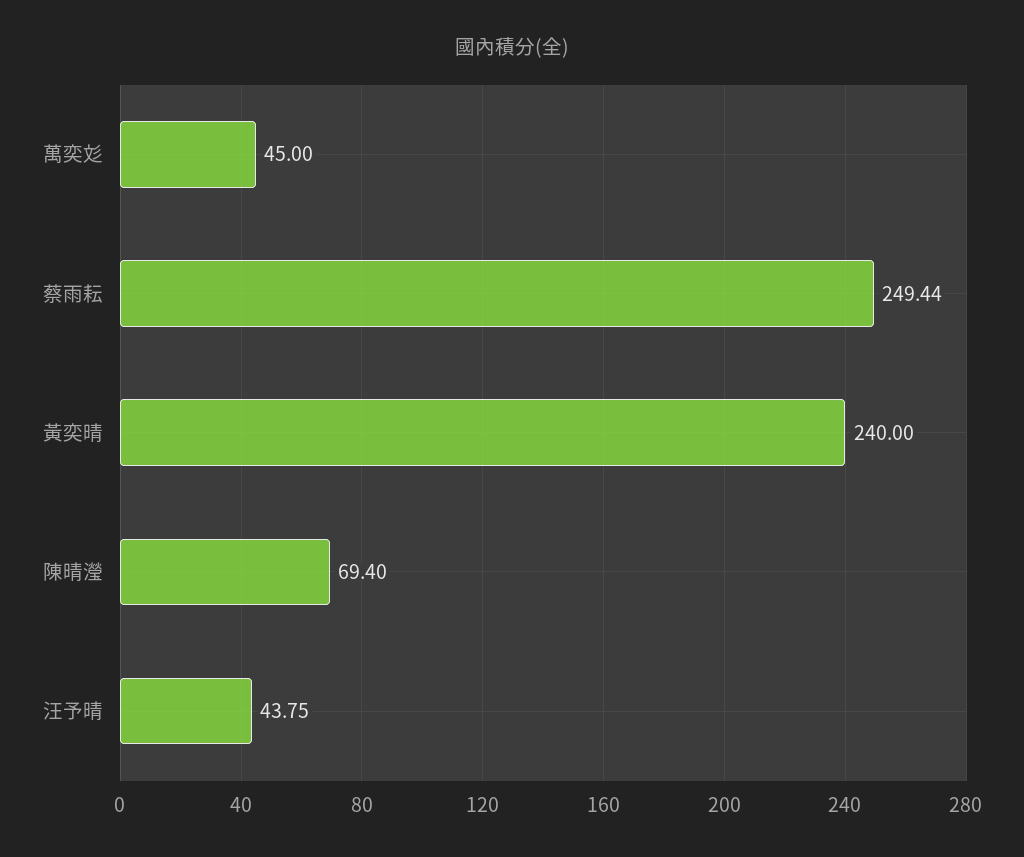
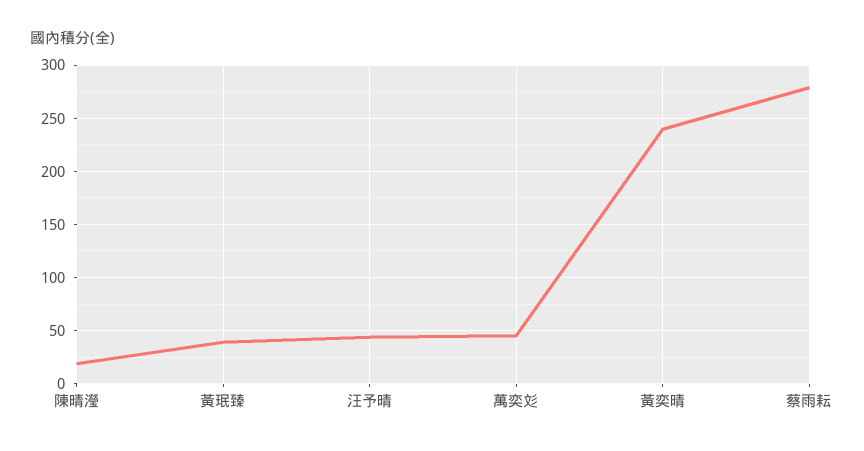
  {
    "萬奕彣": 45,
-   "蔡雨耘": 249.44,
+   "蔡雨耘": 280,
    "黃奕晴": 240,
-   "陳晴瀅": 69.4,
+   "陳晴瀅": 20,
-   "汪予晴": 43.75
+   "汪予晴": 43.75,
+   "黃珉臻": 40
  }

